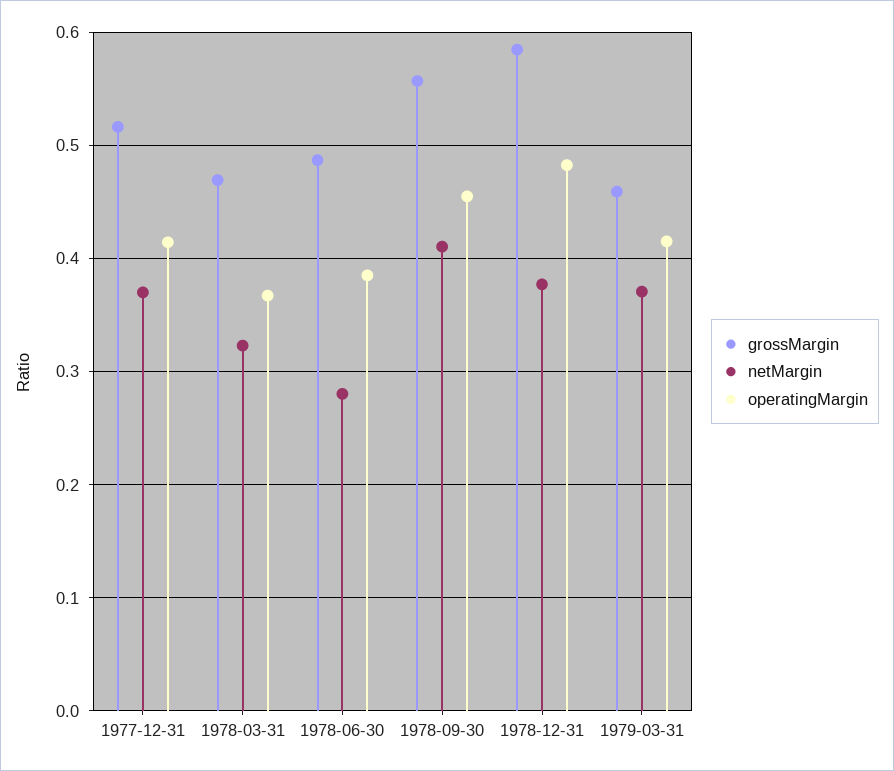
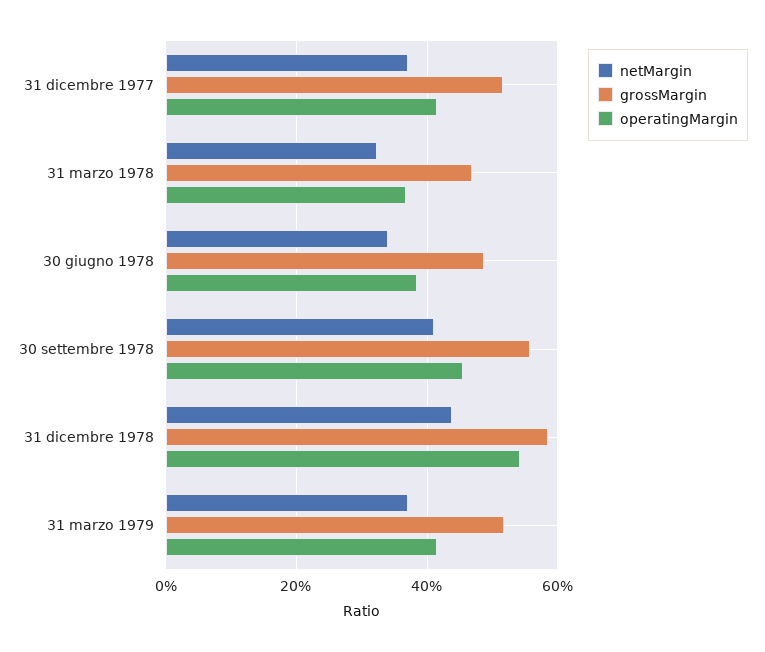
  {
    "grossMargin": {
      "1977-12-31": 0.52,
      "1978-03-31": 0.47,
      "1978-06-30": 0.49,
      "1978-09-30": 0.56,
      "1978-12-31": 0.58,
-     "1979-03-31": 0.46
+     "1979-03-31": 0.52
    },
    "netMargin": {
      "1977-12-31": 0.37,
      "1978-03-31": 0.32,
-     "1978-06-30": 0.28,
+     "1978-06-30": 0.34,
      "1978-09-30": 0.41,
-     "1978-12-31": 0.38,
+     "1978-12-31": 0.44,
      "1979-03-31": 0.37
    },
    "operatingMargin": {
      "1977-12-31": 0.41,
      "1978-03-31": 0.37,
      "1978-06-30": 0.39,
      "1978-09-30": 0.46,
-     "1978-12-31": 0.48,
+     "1978-12-31": 0.54,
      "1979-03-31": 0.42
    }
  }

